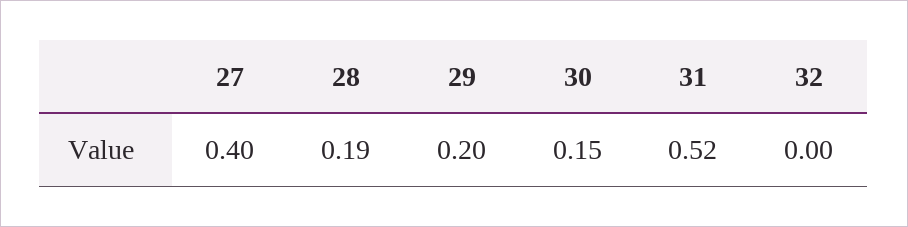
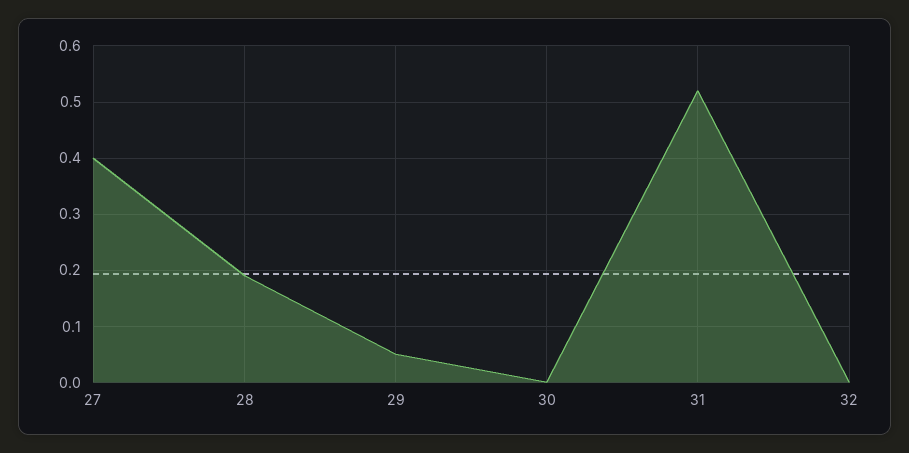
  {
    "27": 0.4,
    "28": 0.19,
-   "29": 0.2,
+   "29": 0.05,
-   "30": 0.15,
+   "30": 0,
    "31": 0.52,
    "32": 0
  }

